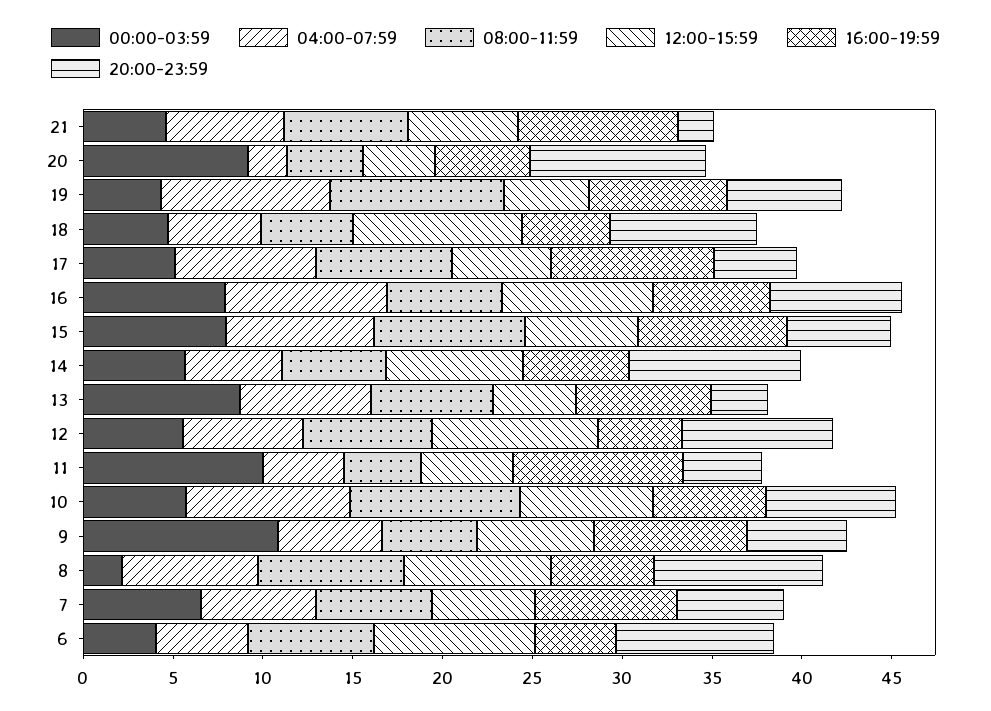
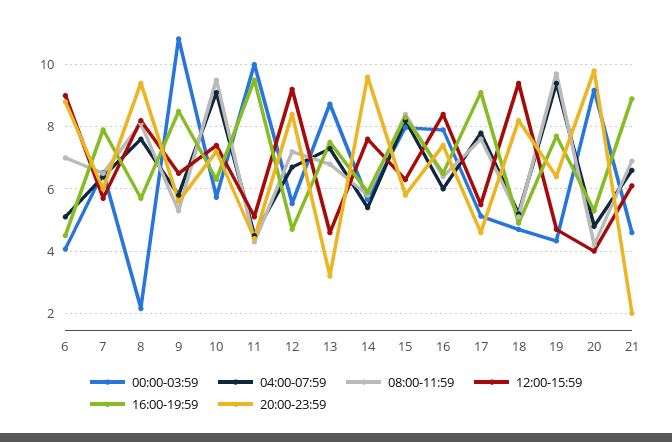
  {
    "00:00-03:59": {
      "21": 4.6,
      "20": 9.2,
      "19": 4.4,
      "18": 4.8,
      "17": 5.2,
      "16": 8,
      "15": 8,
      "14": 5.6,
      "13": 8.8,
      "12": 5.6,
      "11": 10,
      "10": 5.8,
      "9": 10.8,
      "8": 2.2,
      "7": 6.6,
      "6": 4
    },
    "04:00-07:59": {
      "21": 6.6,
-     "20": 2,
+     "20": 4.8,
      "19": 9.4,
      "18": 5.2,
      "17": 7.8,
-     "16": 9,
+     "16": 6,
      "15": 8.2,
      "14": 5.4,
      "13": 7.4,
      "12": 6.8,
      "11": 4.6,
      "10": 9.2,
      "9": 5.8,
      "8": 7.6,
      "7": 6.4,
      "6": 5.2
    },
    "08:00-11:59": {
      "21": 7,
      "20": 4.2,
      "19": 9.8,
      "18": 5.2,
      "17": 7.6,
      "16": 6.4,
      "15": 8.4,
      "14": 5.8,
      "13": 6.8,
      "12": 7.2,
      "11": 4.4,
      "10": 9.6,
      "9": 5.4,
      "8": 8.2,
      "7": 6.6,
      "6": 7
    },
    "12:00-15:59": {
      "21": 6.2,
      "20": 4,
      "19": 4.8,
      "18": 9.4,
      "17": 5.6,
      "16": 8.4,
      "15": 6.4,
      "14": 7.6,
      "13": 4.6,
      "12": 9.2,
      "11": 5.2,
      "10": 7.4,
      "9": 6.6,
      "8": 8.2,
      "7": 5.8,
      "6": 9
    },
    "16:00-19:59": {
      "21": 9,
      "20": 5.4,
      "19": 7.8,
      "18": 5,
      "17": 9.2,
      "16": 6.6,
      "15": 8.4,
      "14": 6,
      "13": 7.6,
      "12": 4.8,
      "11": 9.6,
      "10": 6.4,
      "9": 8.6,
      "8": 5.8,
      "7": 8,
      "6": 4.6
    },
    "20:00-23:59": {
      "21": 2,
      "20": 9.8,
      "19": 6.4,
      "18": 8.2,
      "17": 4.6,
      "16": 7.4,
      "15": 5.8,
      "14": 9.6,
      "13": 3.2,
      "12": 8.4,
      "11": 4.4,
      "10": 7.2,
      "9": 5.6,
      "8": 9.4,
      "7": 6,
      "6": 8.8
    }
  }

